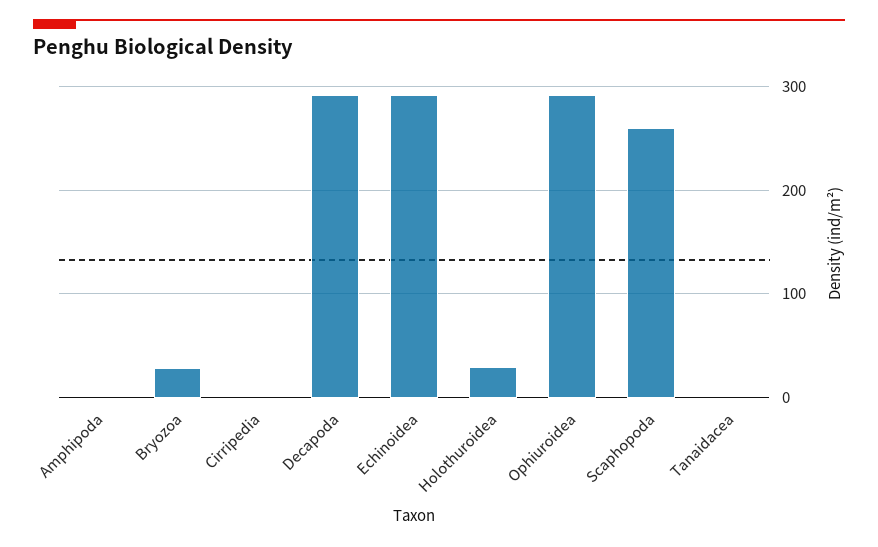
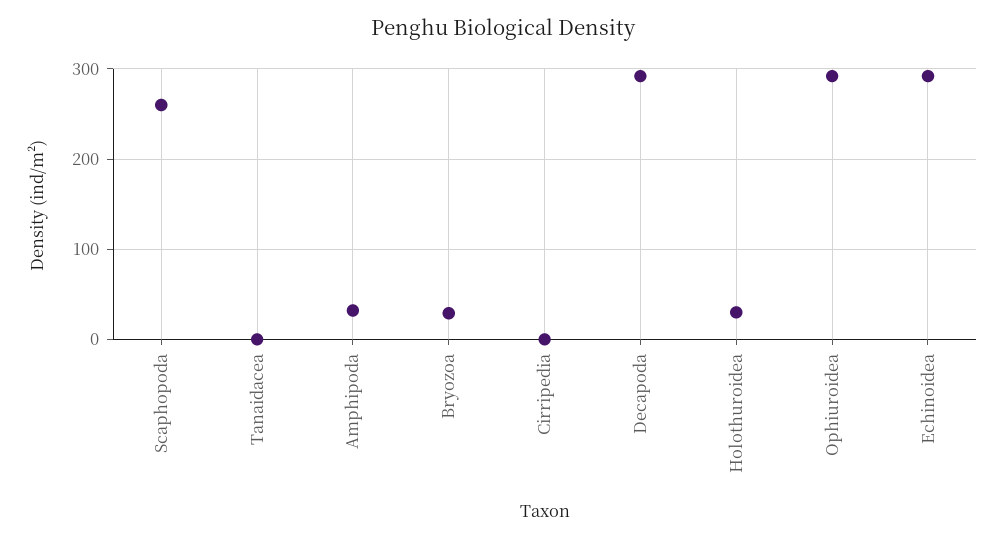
  {
-   "Amphipoda": 0,
+   "Amphipoda": 30,
    "Bryozoa": 30,
    "Cirripedia": 0,
    "Decapoda": 290,
    "Echinoidea": 290,
    "Holothuroidea": 30,
    "Ophiuroidea": 290,
    "Scaphopoda": 260,
    "Tanaidacea": 0
  }

